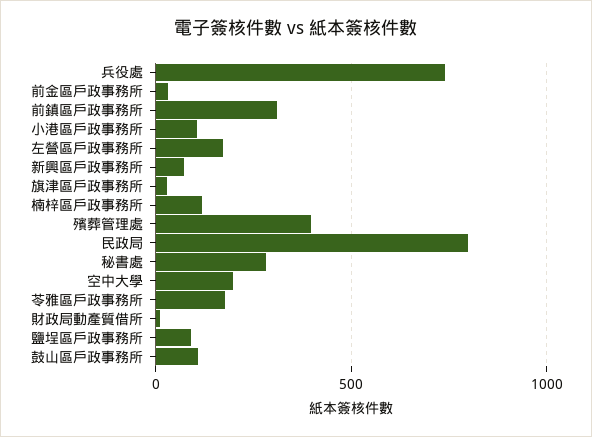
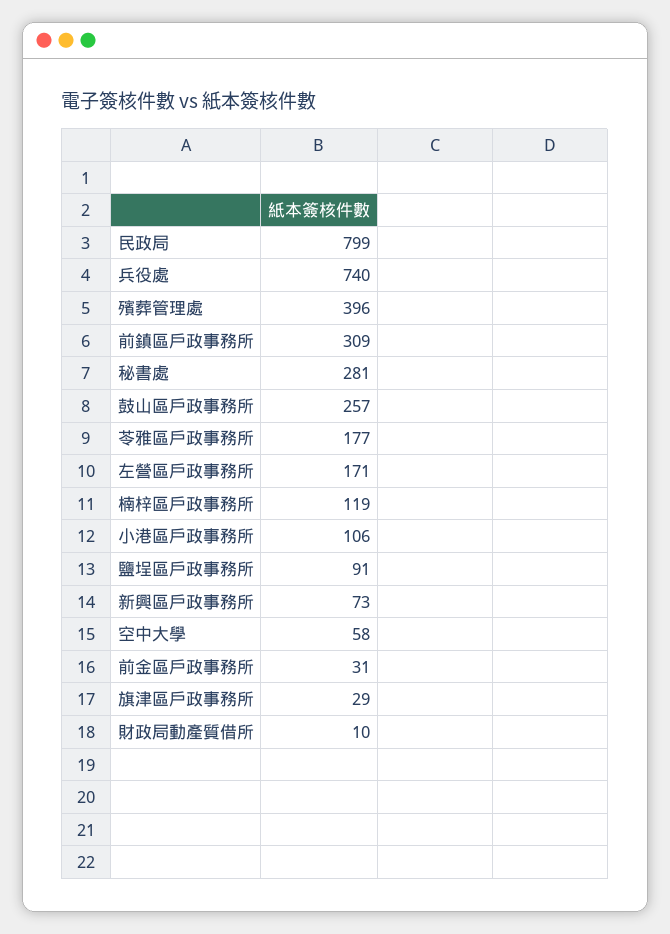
  {
    "兵役處": 740,
    "前金區戶政事務所": 31,
    "前鎮區戶政事務所": 309,
    "小港區戶政事務所": 106,
    "左營區戶政事務所": 171,
    "新興區戶政事務所": 73,
    "旗津區戶政事務所": 29,
    "楠梓區戶政事務所": 119,
    "殯葬管理處": 396,
    "民政局": 799,
    "秘書處": 281,
-   "空中大學": 200,
+   "空中大學": 58,
    "苓雅區戶政事務所": 177,
    "財政局動產質借所": 10,
    "鹽埕區戶政事務所": 91,
-   "鼓山區戶政事務所": 100
+   "鼓山區戶政事務所": 257
  }

